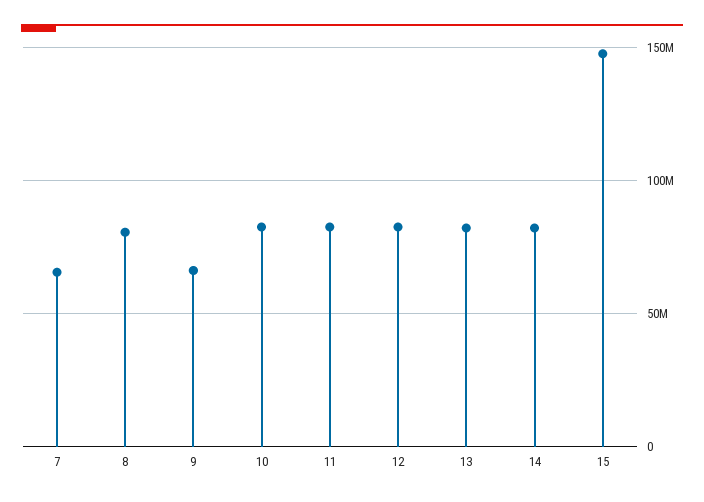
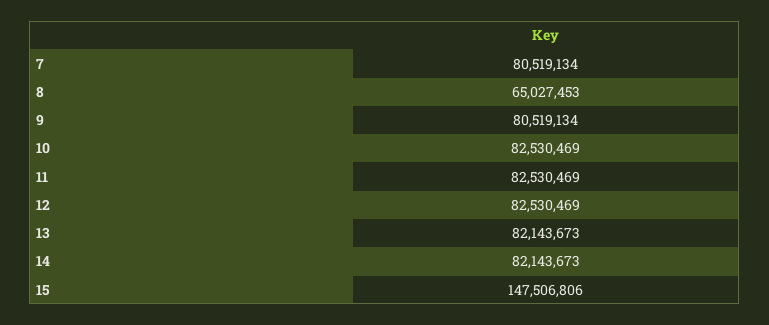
  {
-   "7": 65000000,
+   "7": 80519134,
-   "8": 80000000,
+   "8": 65027453,
-   "9": 65000000,
+   "9": 80519134,
    "10": 82530469,
    "11": 82530469,
    "12": 82530469,
    "13": 82143673,
    "14": 82143673,
    "15": 147506806
  }

